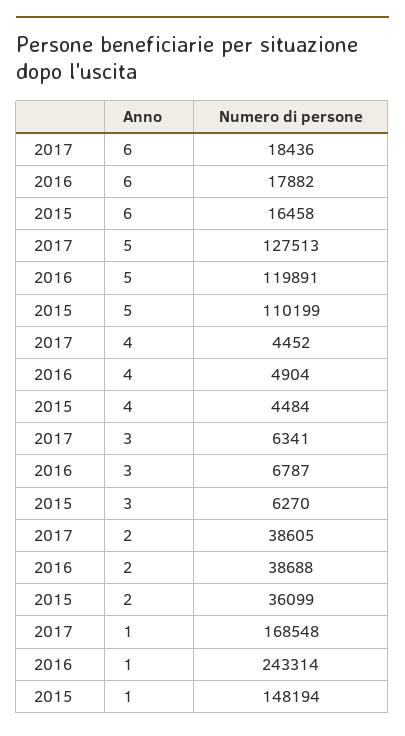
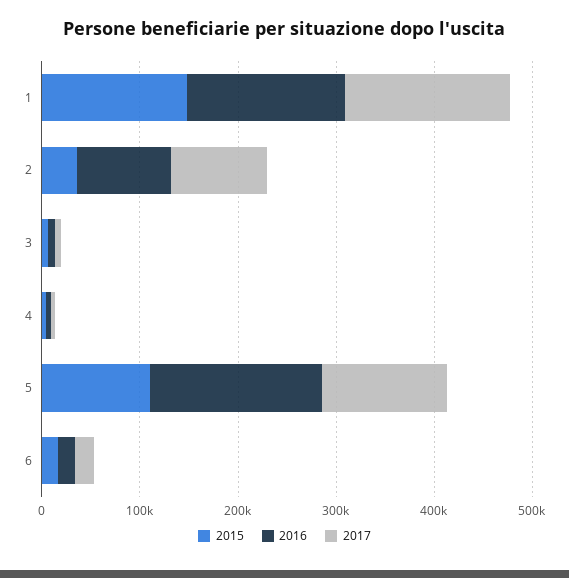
  {
    "2017": {
      "6": 18436,
      "5": 127513,
      "4": 4452,
      "3": 6341,
-     "2": 38605,
+     "2": 100000,
      "1": 168548
    },
    "2016": {
      "6": 17882,
-     "5": 119891,
+     "5": 180000,
      "4": 4904,
      "3": 6787,
-     "2": 38688,
+     "2": 100000,
-     "1": 243314
+     "1": 160000
    },
    "2015": {
      "6": 16458,
      "5": 110199,
      "4": 4484,
      "3": 6270,
      "2": 36099,
      "1": 148194
    }
  }

